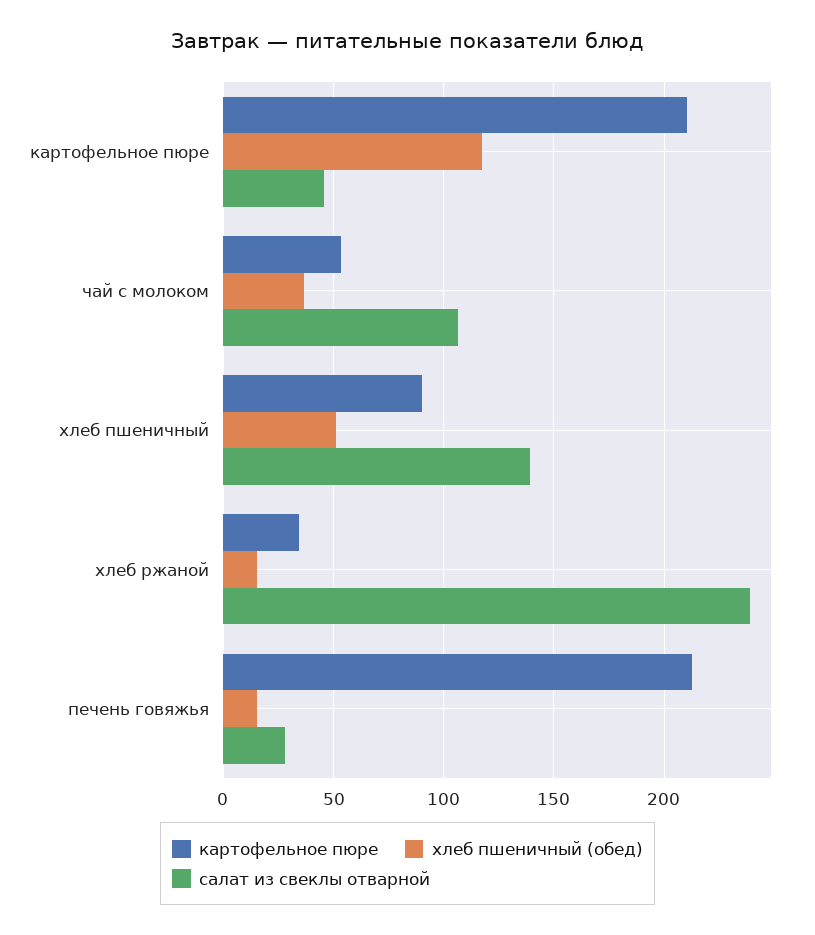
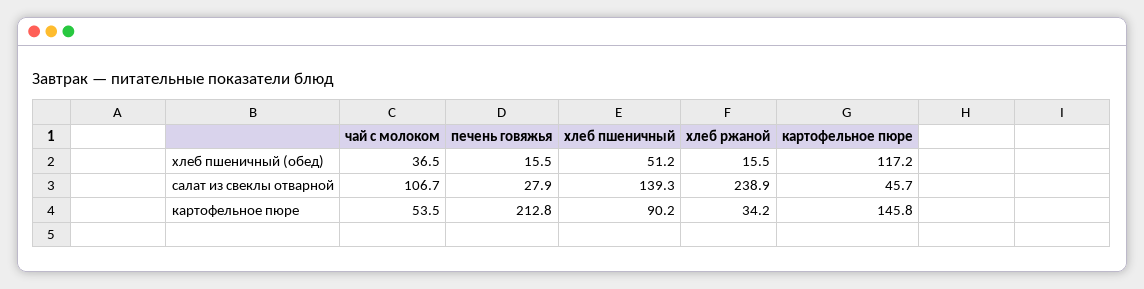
  {
    "картофельное пюре": {
-     "картофельное пюре": 210,
+     "картофельное пюре": 145.8,
      "чай с молоком": 53.5,
      "хлеб пшеничный": 90.2,
      "хлеб ржаной": 34.2,
      "печень говяжья": 212.8
    },
    "хлеб пшеничный (обед)": {
      "картофельное пюре": 117.2,
      "чай с молоком": 36.5,
      "хлеб пшеничный": 51.2,
      "хлеб ржаной": 15.5,
      "печень говяжья": 15.5
    },
    "салат из свеклы отварной": {
      "картофельное пюре": 45.7,
      "чай с молоком": 106.7,
      "хлеб пшеничный": 139.3,
      "хлеб ржаной": 238.9,
      "печень говяжья": 27.9
    }
  }

